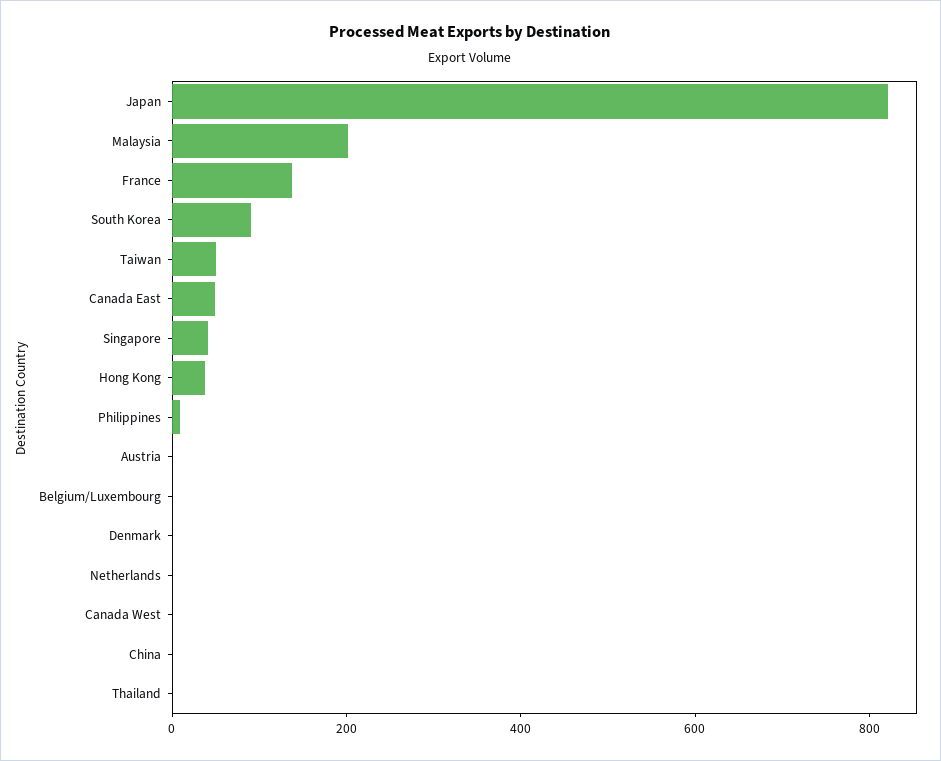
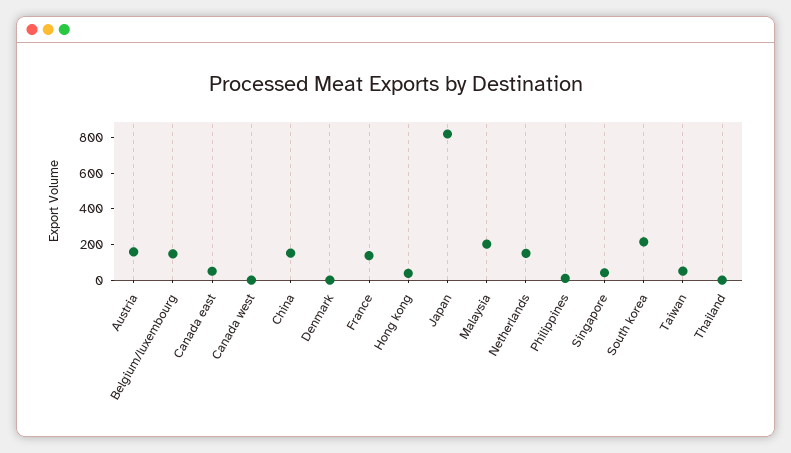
  {
    "Japan": 800,
    "Malaysia": 200,
    "France": 150,
-   "South Korea": 100,
+   "South Korea": 200,
    "Taiwan": 50,
    "Canada East": 50,
    "Singapore": 50,
    "Hong Kong": 50,
    "Philippines": 0,
-   "Austria": 0,
+   "Austria": 150,
-   "Belgium/Luxembourg": 0,
+   "Belgium/Luxembourg": 150,
    "Denmark": 0,
-   "Netherlands": 0,
+   "Netherlands": 150,
    "Canada West": 0,
-   "China": 0,
+   "China": 150,
    "Thailand": 0
  }

